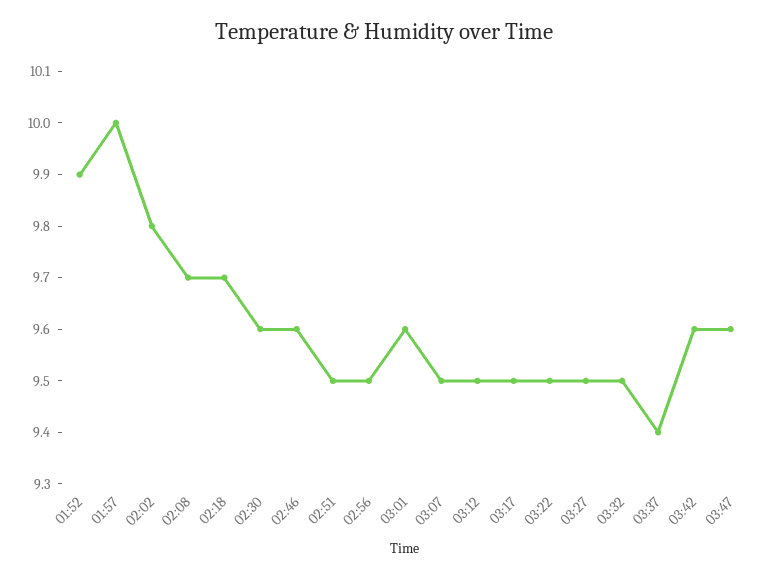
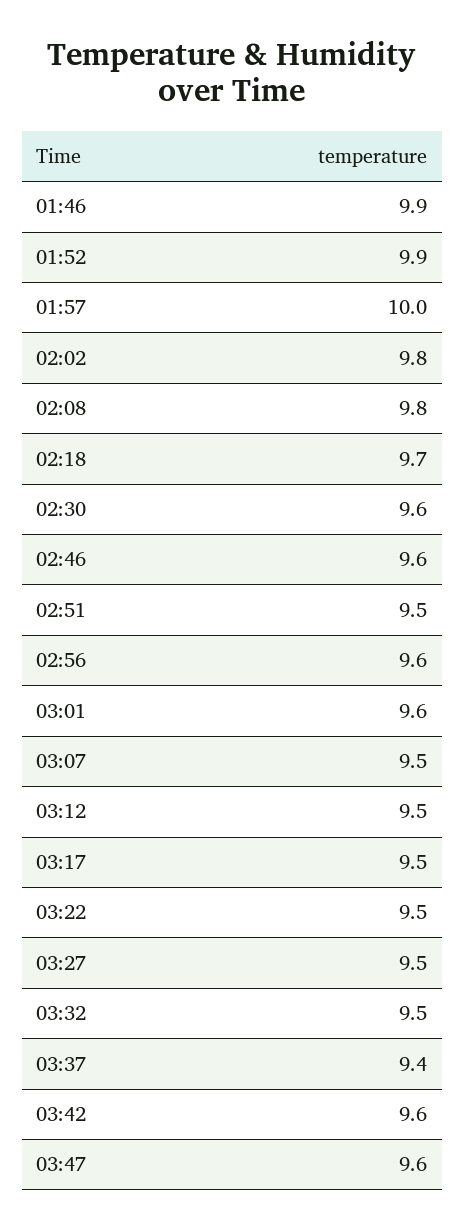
  {
    "01:52": 9.9,
    "01:57": 10,
    "02:02": 9.8,
-   "02:08": 9.7,
+   "02:08": 9.8,
    "02:18": 9.7,
    "02:30": 9.6,
    "02:46": 9.6,
    "02:51": 9.5,
-   "02:56": 9.5,
+   "02:56": 9.6,
    "03:01": 9.6,
    "03:07": 9.5,
    "03:12": 9.5,
    "03:17": 9.5,
    "03:22": 9.5,
    "03:27": 9.5,
    "03:32": 9.5,
    "03:37": 9.4,
    "03:42": 9.6,
-   "03:47": 9.6
+   "03:47": 9.6,
+   "01:46": 9.9
  }

